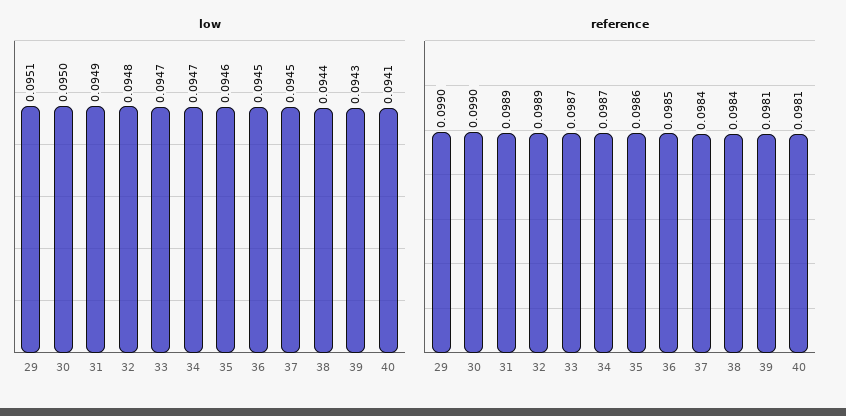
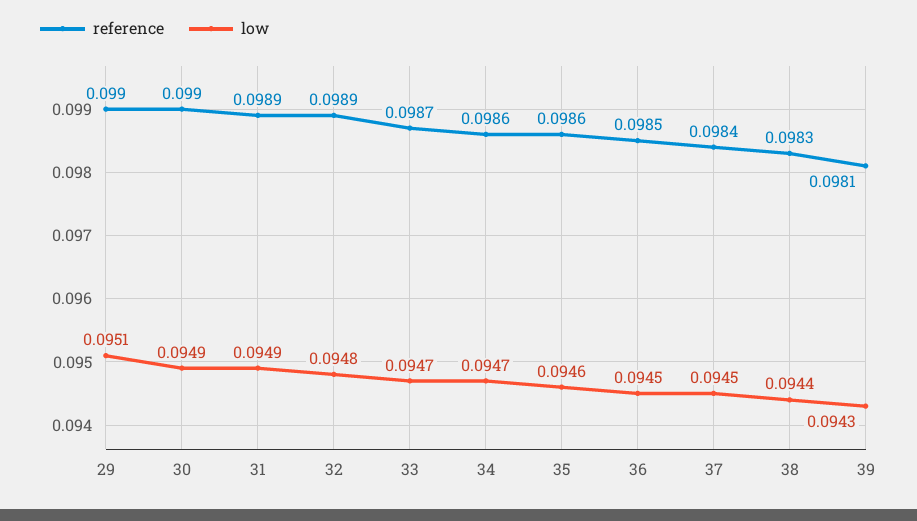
  {
    "low": {
      "29": 0.0951,
-     "30": 0.095,
+     "30": 0.0949,
      "31": 0.0949,
      "32": 0.0948,
      "33": 0.0947,
      "34": 0.0947,
      "35": 0.0946,
      "36": 0.0945,
      "37": 0.0945,
      "38": 0.0944,
-     "39": 0.0943,
+     "39": 0.0943
-     "40": 0.0941
    },
    "reference": {
      "29": 0.099,
      "30": 0.099,
      "31": 0.0989,
      "32": 0.0989,
      "33": 0.0987,
-     "34": 0.0987,
+     "34": 0.0986,
      "35": 0.0986,
      "36": 0.0985,
      "37": 0.0984,
-     "38": 0.0984,
+     "38": 0.0983,
-     "39": 0.0981,
+     "39": 0.0981
-     "40": 0.0981
    }
  }

